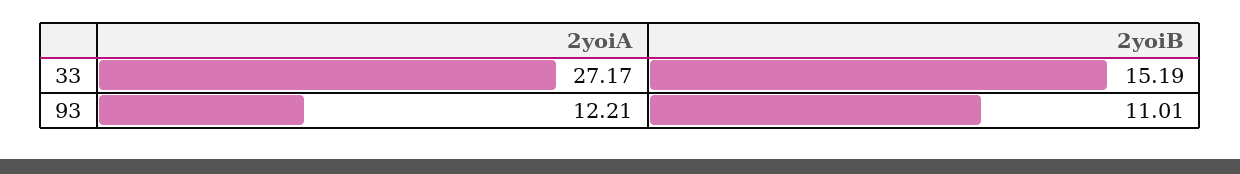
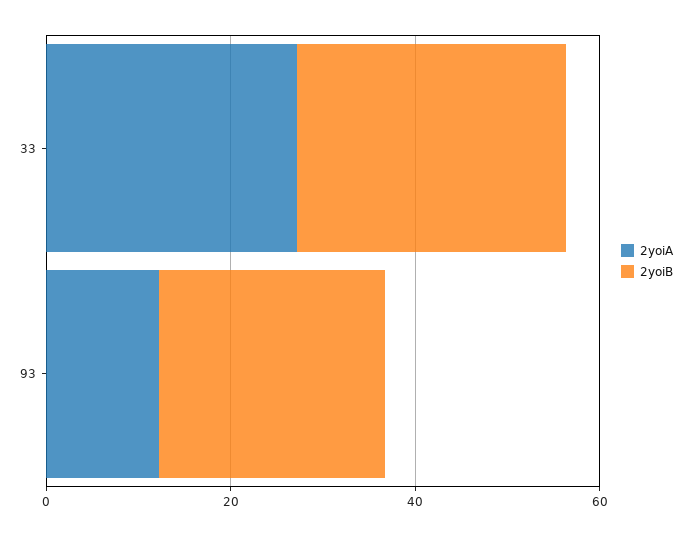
  {
    "2yoiA": {
      "33": 27.17,
      "93": 12.21
    },
    "2yoiB": {
-     "33": 15.19,
+     "33": 30,
-     "93": 11.01
+     "93": 25
    }
  }

